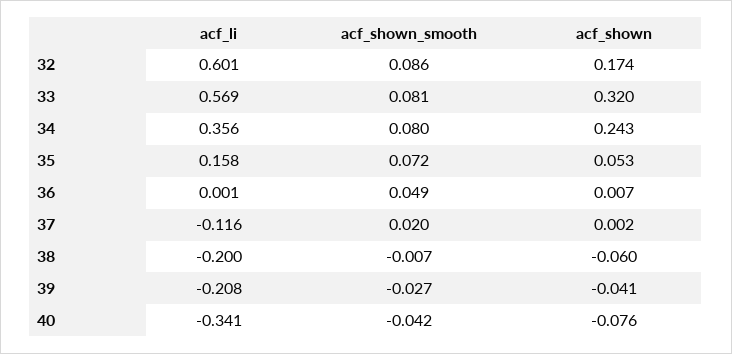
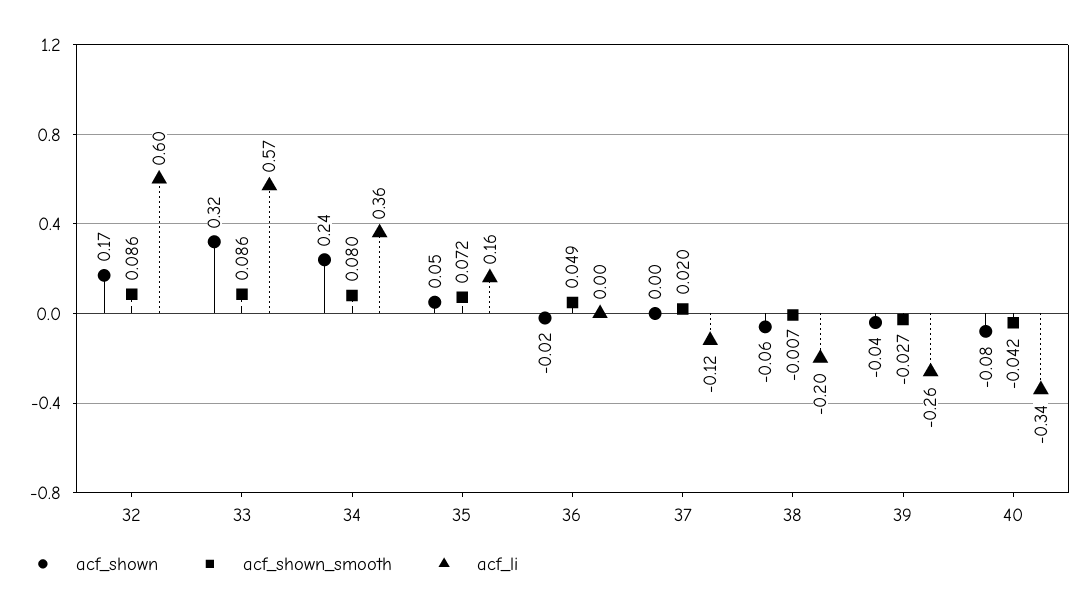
  {
    "acf_li": {
      "32": 0.601,
      "33": 0.569,
      "34": 0.356,
      "35": 0.158,
      "36": 0.001,
      "37": -0.116,
      "38": -0.2,
-     "39": -0.208,
+     "39": -0.26,
      "40": -0.341
    },
    "acf_shown_smooth": {
      "32": 0.086,
-     "33": 0.081,
+     "33": 0.086,
      "34": 0.08,
      "35": 0.072,
      "36": 0.049,
      "37": 0.02,
      "38": -0.007,
      "39": -0.027,
      "40": -0.042
    },
    "acf_shown": {
      "32": 0.174,
      "33": 0.32,
      "34": 0.243,
      "35": 0.053,
-     "36": 0.007,
+     "36": -0.02,
      "37": 0.002,
      "38": -0.06,
      "39": -0.041,
      "40": -0.076
    }
  }

